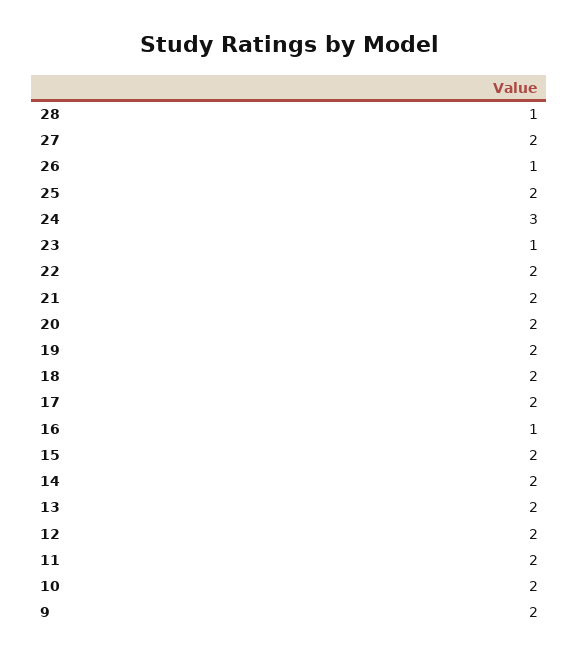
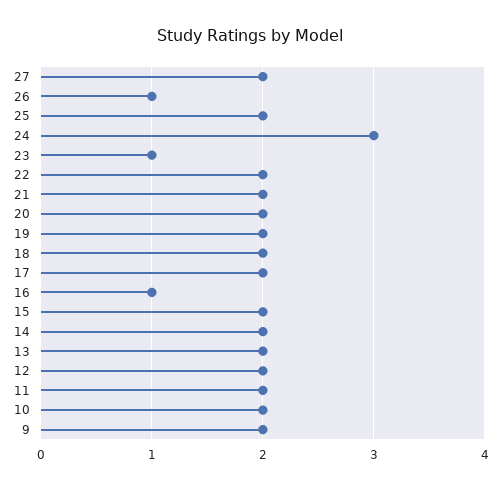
  {
-   "28": 1,
    "27": 2,
    "26": 1,
    "25": 2,
    "24": 3,
    "23": 1,
    "22": 2,
    "21": 2,
    "20": 2,
    "19": 2,
    "18": 2,
    "17": 2,
    "16": 1,
    "15": 2,
    "14": 2,
    "13": 2,
    "12": 2,
    "11": 2,
    "10": 2,
    "9": 2
  }

